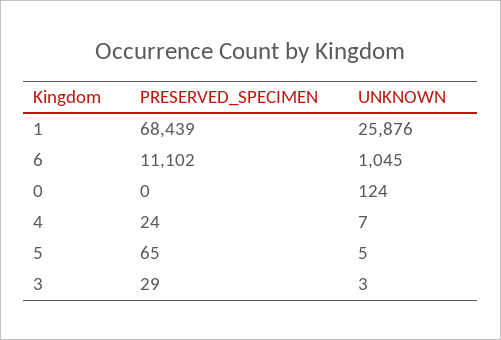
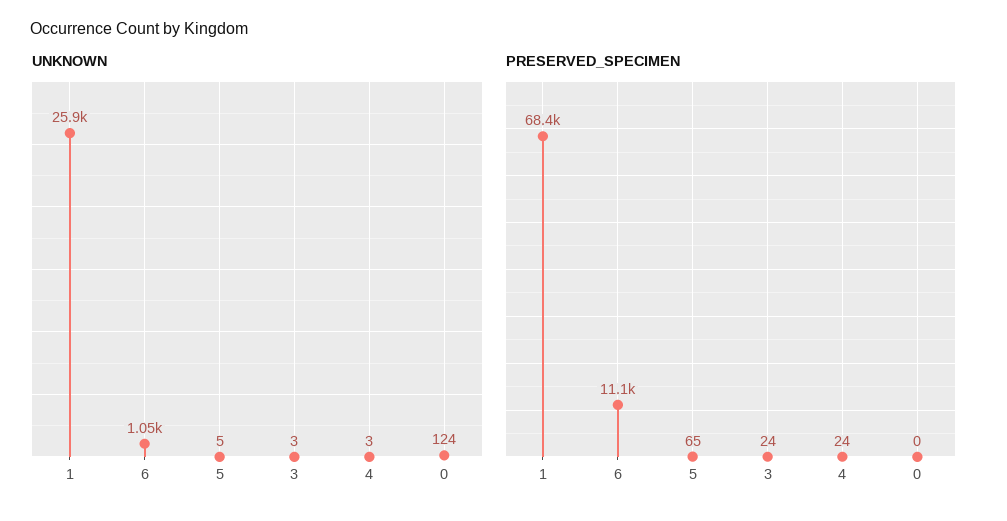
  {
    "PRESERVED_SPECIMEN": {
      "1": 68439,
      "6": 11102,
      "0": 0,
      "4": 24,
      "5": 65,
-     "3": 29
+     "3": 24
    },
    "UNKNOWN": {
      "1": 25876,
      "6": 1045,
      "0": 124,
-     "4": 7,
+     "4": 3,
      "5": 5,
      "3": 3
    }
  }

